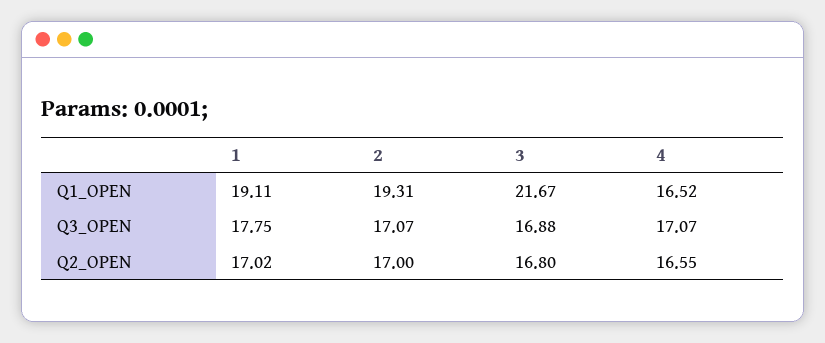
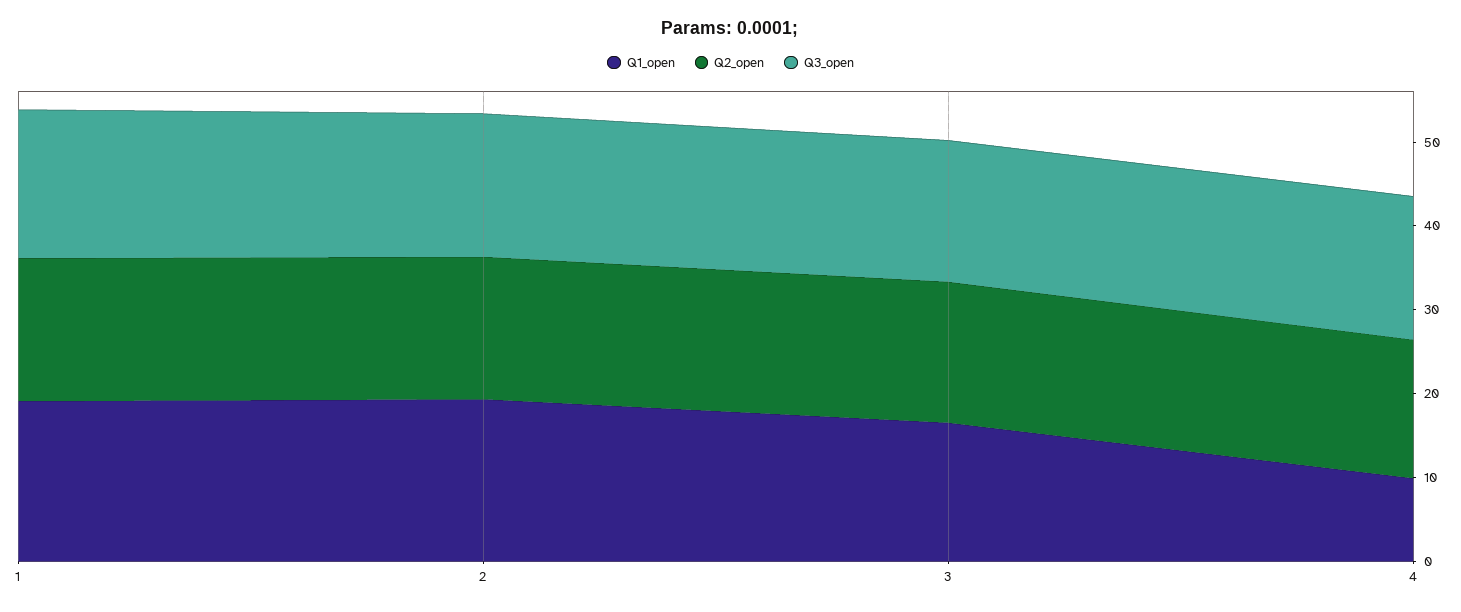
  {
    "Q1_OPEN": {
      "1": 19.11,
      "2": 19.31,
-     "3": 21.67,
+     "3": 16,
-     "4": 16.52
+     "4": 10
    },
    "Q3_OPEN": {
      "1": 17.75,
      "2": 17.07,
      "3": 16.88,
      "4": 17.07
    },
    "Q2_OPEN": {
      "1": 17.02,
      "2": 17,
      "3": 16.8,
      "4": 16.55
    }
  }

